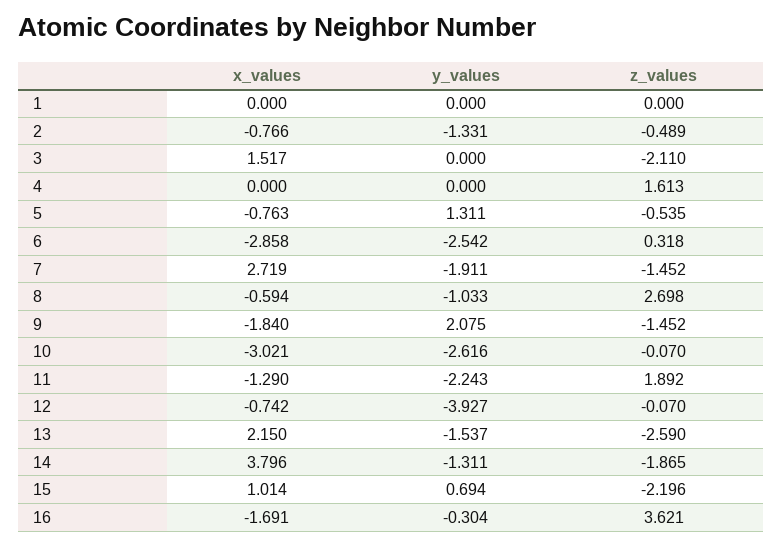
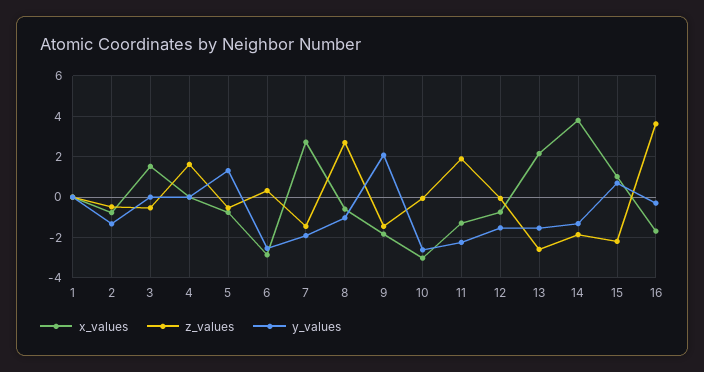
  {
    "x_values": {
      "1": 0,
      "2": -0.766,
      "3": 1.517,
      "4": 0,
      "5": -0.763,
      "6": -2.858,
      "7": 2.719,
      "8": -0.594,
      "9": -1.84,
      "10": -3.021,
      "11": -1.29,
      "12": -0.742,
      "13": 2.15,
      "14": 3.796,
      "15": 1.014,
      "16": -1.691
    },
    "y_values": {
      "1": 0,
      "2": -1.331,
      "3": 0,
      "4": 0,
      "5": 1.311,
      "6": -2.542,
      "7": -1.911,
      "8": -1.033,
      "9": 2.075,
      "10": -2.616,
      "11": -2.243,
-     "12": -3.927,
+     "12": -1.5,
      "13": -1.537,
      "14": -1.311,
      "15": 0.694,
      "16": -0.304
    },
    "z_values": {
      "1": 0,
      "2": -0.489,
-     "3": -2.11,
+     "3": -0.5,
      "4": 1.613,
      "5": -0.535,
      "6": 0.318,
      "7": -1.452,
      "8": 2.698,
      "9": -1.452,
      "10": -0.07,
      "11": 1.892,
      "12": -0.07,
      "13": -2.59,
      "14": -1.865,
      "15": -2.196,
      "16": 3.621
    }
  }

